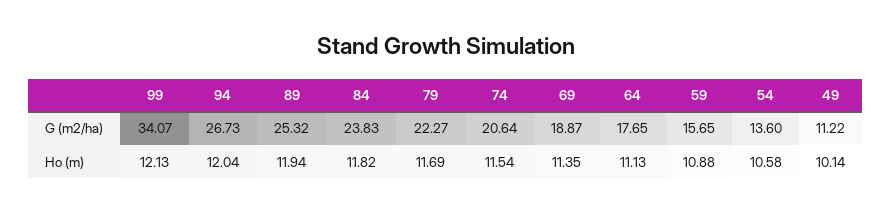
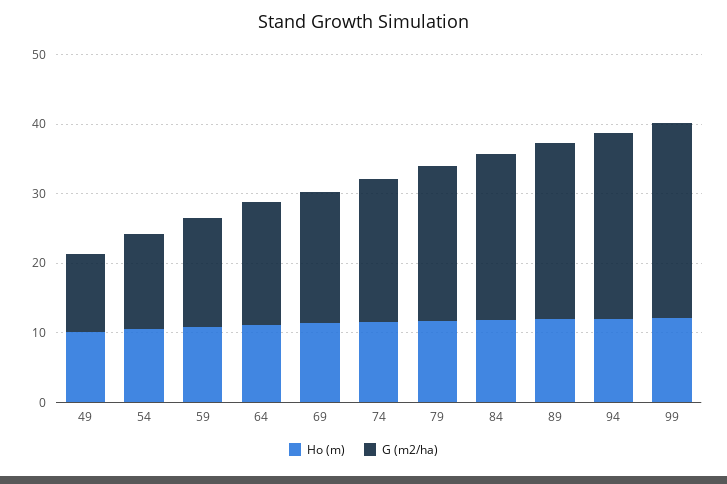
  {
    "G (m2/ha)": {
-     "99": 34.07,
+     "99": 28,
      "94": 26.73,
      "89": 25.32,
      "84": 23.83,
      "79": 22.27,
      "74": 20.64,
      "69": 18.87,
      "64": 17.65,
      "59": 15.65,
      "54": 13.6,
      "49": 11.22
    },
    "Ho (m)": {
      "99": 12.13,
      "94": 12.04,
      "89": 11.94,
      "84": 11.82,
      "79": 11.69,
      "74": 11.54,
      "69": 11.35,
      "64": 11.13,
      "59": 10.88,
      "54": 10.58,
      "49": 10.14
    }
  }

